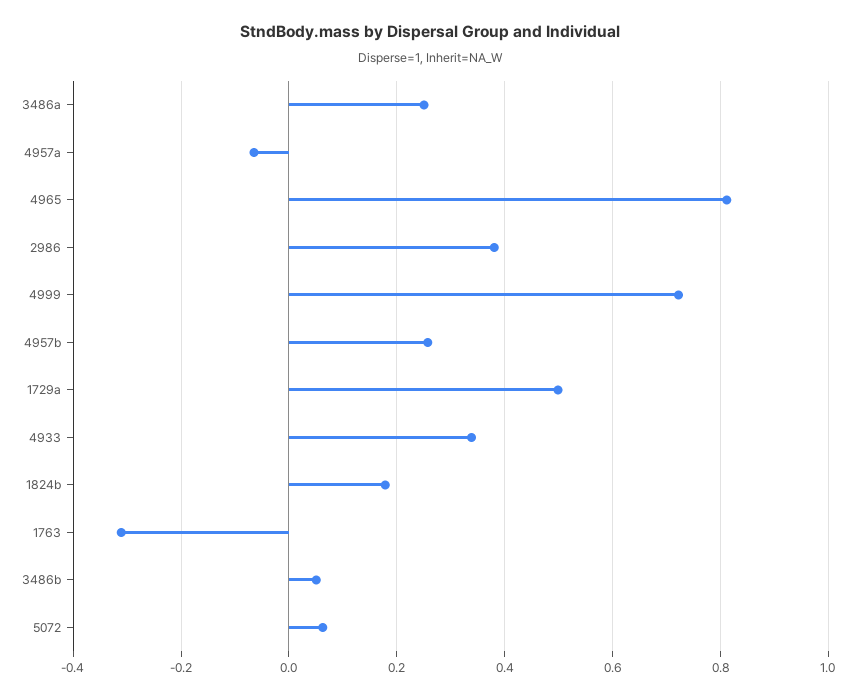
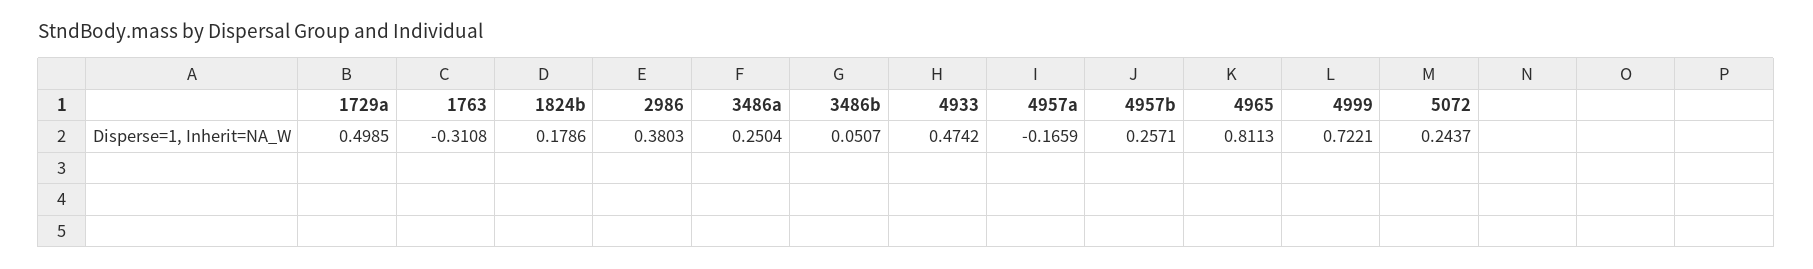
  {
    "3486a": 0.2504,
-   "4957a": -0.06,
+   "4957a": -0.1659,
    "4965": 0.8113,
    "2986": 0.3803,
    "4999": 0.7221,
    "4957b": 0.2571,
    "1729a": 0.4985,
-   "4933": 0.34,
+   "4933": 0.4742,
    "1824b": 0.1786,
    "1763": -0.3108,
    "3486b": 0.0507,
-   "5072": 0.06
+   "5072": 0.2437
  }

